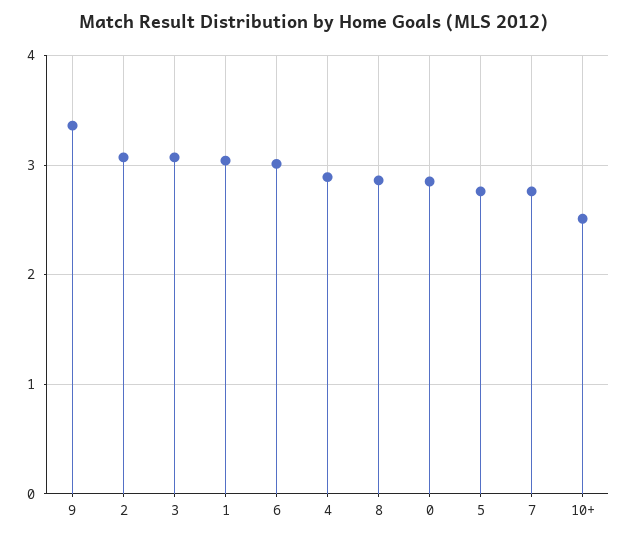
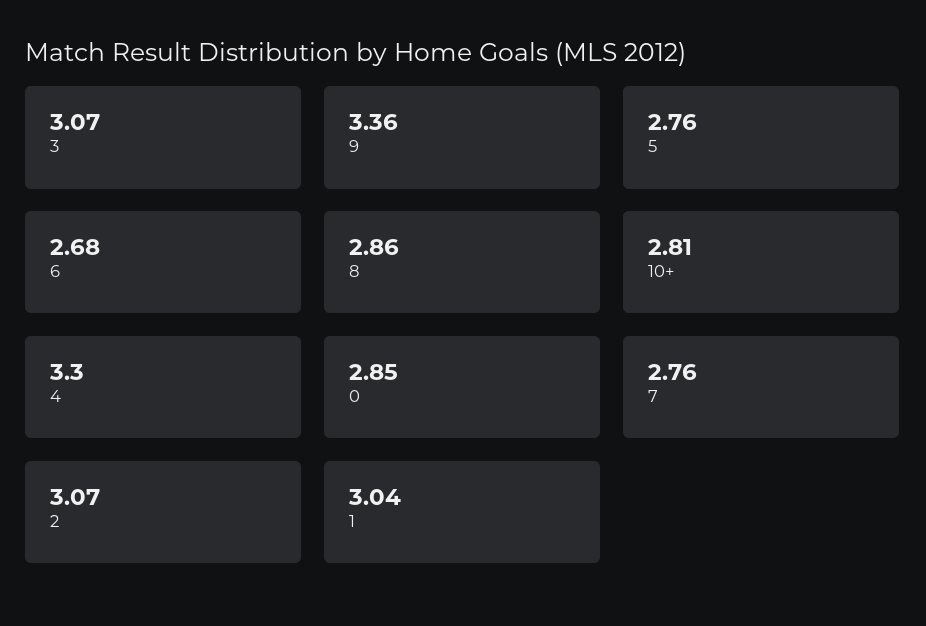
  {
    "9": 3.36,
    "2": 3.07,
    "3": 3.07,
    "1": 3.04,
-   "6": 3,
+   "6": 2.68,
-   "4": 2.9,
+   "4": 3.3,
    "8": 2.86,
    "0": 2.85,
    "5": 2.76,
    "7": 2.76,
-   "10+": 2.5
+   "10+": 2.81
  }

